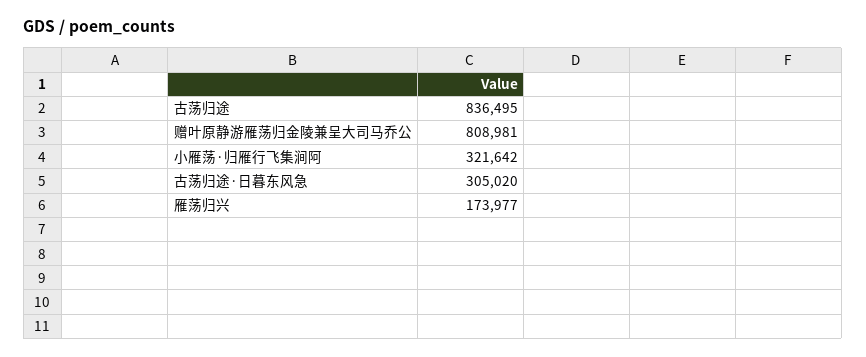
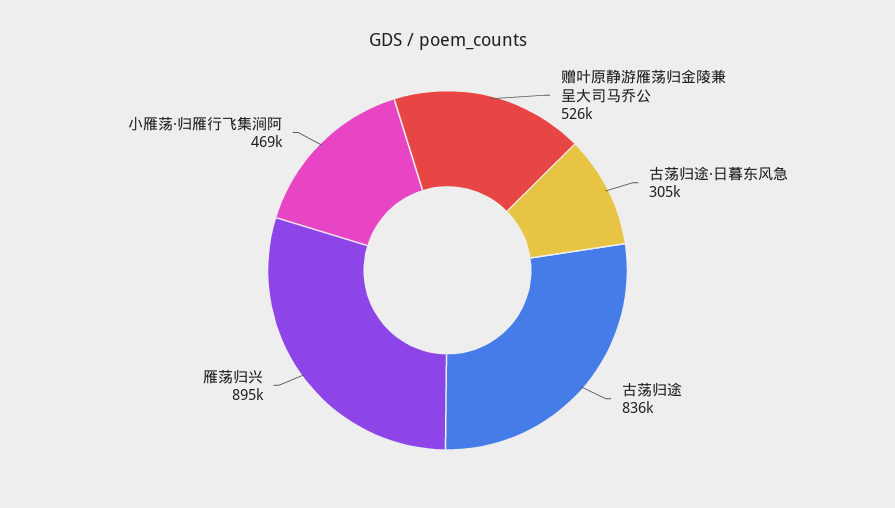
  {
    "古荡归途": 836495,
-   "赠叶原静游雁荡归金陵兼呈大司马乔公": 808981,
+   "赠叶原静游雁荡归金陵兼呈大司马乔公": 526000,
-   "小雁荡·归雁行飞集涧阿": 321642,
+   "小雁荡·归雁行飞集涧阿": 469000,
    "古荡归途·日暮东风急": 305020,
-   "雁荡归兴": 173977
+   "雁荡归兴": 895000
  }

